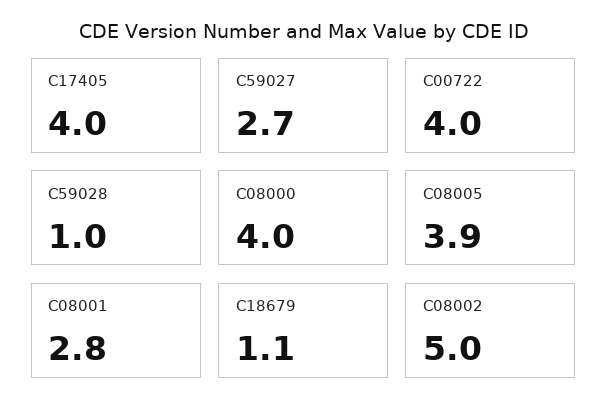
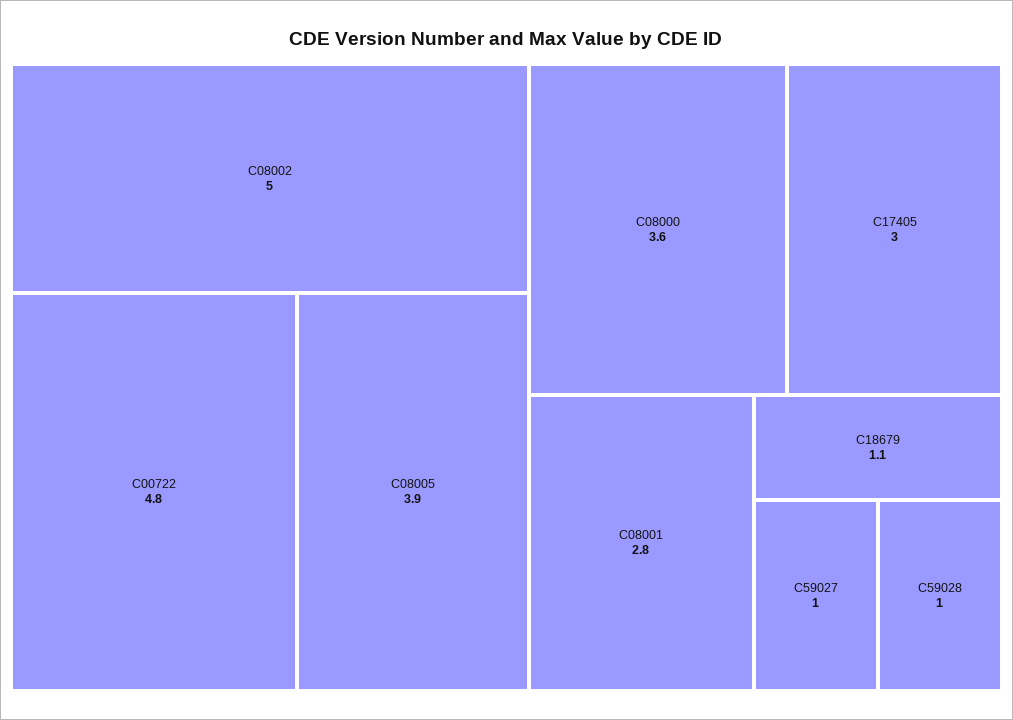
  {
-   "C17405": 4,
+   "C17405": 3,
-   "C59027": 2.7,
+   "C59027": 1,
-   "C00722": 4,
+   "C00722": 4.8,
    "C59028": 1,
-   "C08000": 4,
+   "C08000": 3.6,
    "C08005": 3.9,
    "C08001": 2.8,
    "C18679": 1.1,
    "C08002": 5
  }

